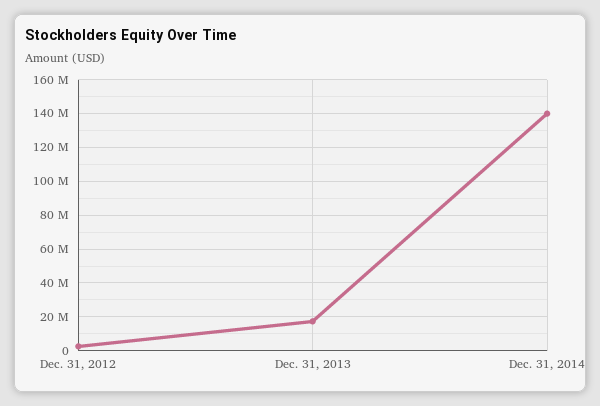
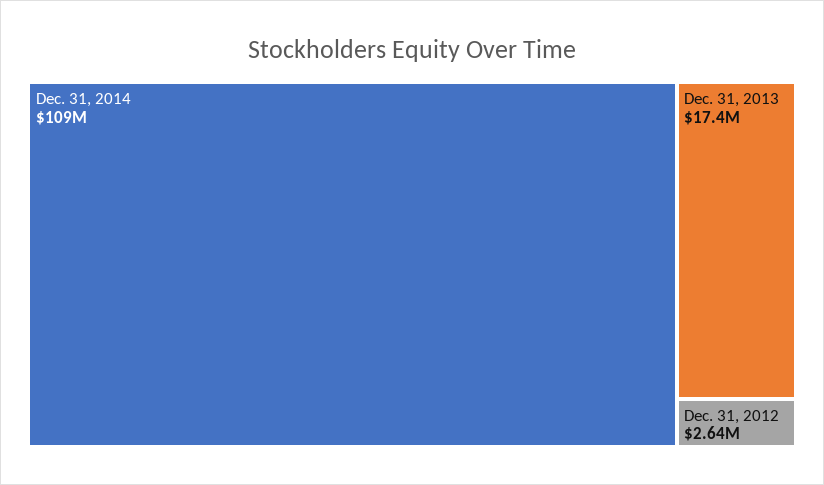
  {
    "Dec. 31, 2012": 2640000,
    "Dec. 31, 2013": 17400000,
-   "Dec. 31, 2014": 140000000
+   "Dec. 31, 2014": 109000000
  }

